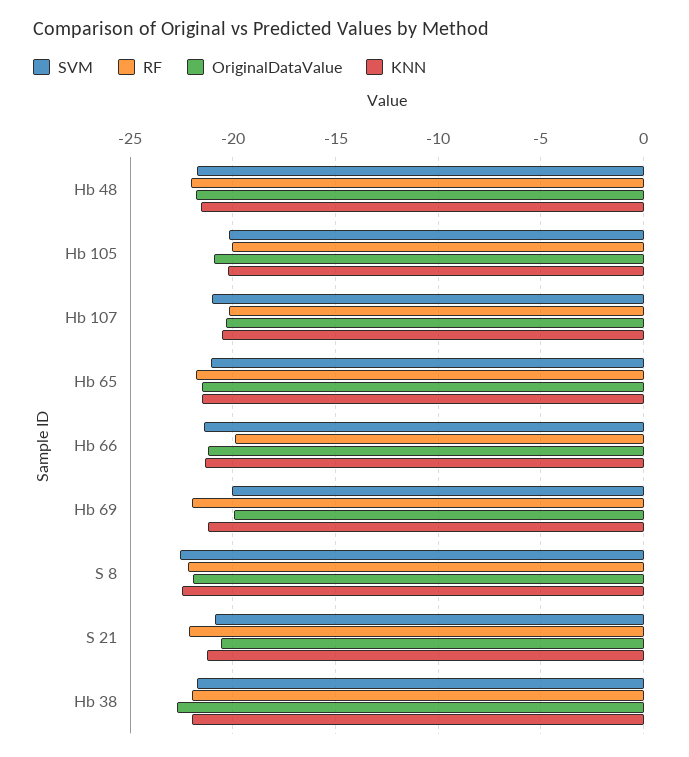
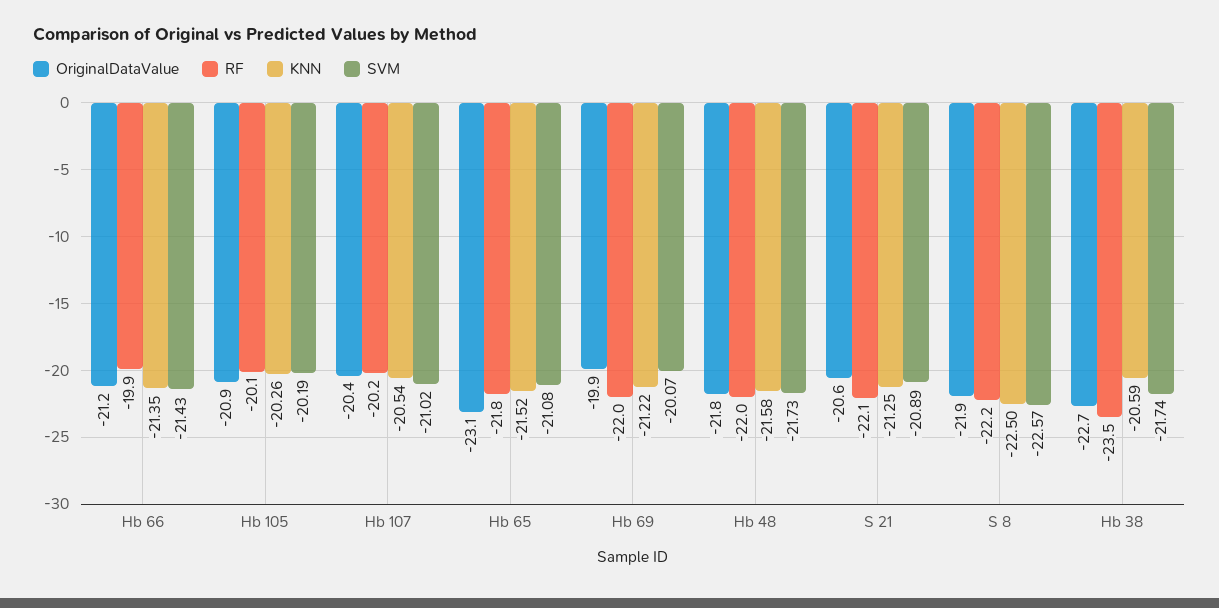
  {
    "SVM": {
      "Hb 48": -21.73,
      "Hb 105": -20.19,
      "Hb 107": -21.02,
      "Hb 65": -21.08,
      "Hb 66": -21.43,
      "Hb 69": -20.07,
      "S 8": -22.57,
      "S 21": -20.89,
      "Hb 38": -21.74
    },
    "RF": {
      "Hb 48": -22,
      "Hb 105": -20.1,
      "Hb 107": -20.2,
      "Hb 65": -21.8,
      "Hb 66": -19.9,
      "Hb 69": -22,
      "S 8": -22.2,
      "S 21": -22.1,
-     "Hb 38": -22
+     "Hb 38": -23.5
    },
    "OriginalDataValue": {
      "Hb 48": -21.8,
      "Hb 105": -20.9,
      "Hb 107": -20.4,
-     "Hb 65": -21.5,
+     "Hb 65": -23.1,
      "Hb 66": -21.2,
      "Hb 69": -19.9,
      "S 8": -21.9,
      "S 21": -20.6,
      "Hb 38": -22.7
    },
    "KNN": {
      "Hb 48": -21.58,
      "Hb 105": -20.26,
      "Hb 107": -20.54,
      "Hb 65": -21.52,
      "Hb 66": -21.35,
      "Hb 69": -21.22,
      "S 8": -22.5,
      "S 21": -21.25,
-     "Hb 38": -22
+     "Hb 38": -20.59
    }
  }

